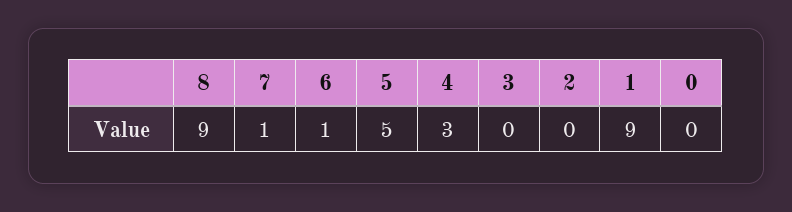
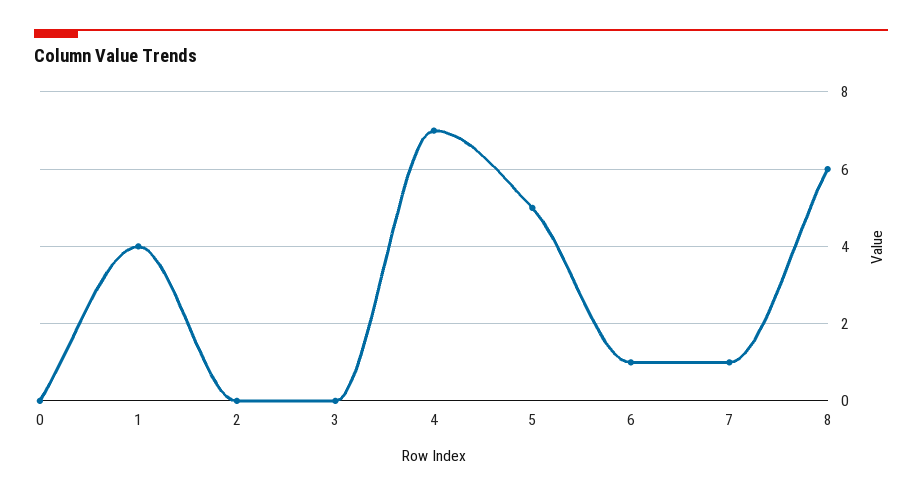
  {
-   "8": 9,
+   "8": 6,
    "7": 1,
    "6": 1,
    "5": 5,
-   "4": 3,
+   "4": 7,
    "3": 0,
    "2": 0,
-   "1": 9,
+   "1": 4,
    "0": 0
  }

